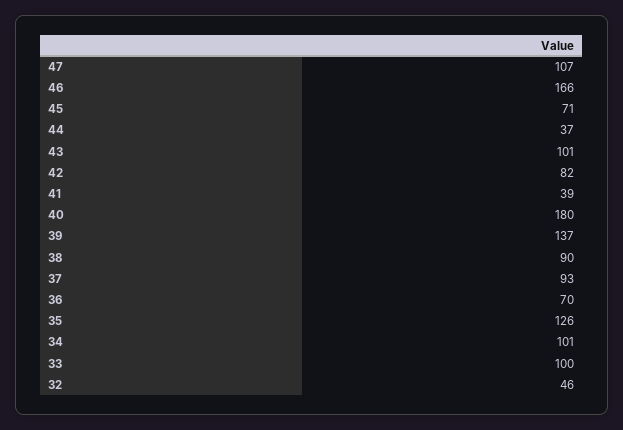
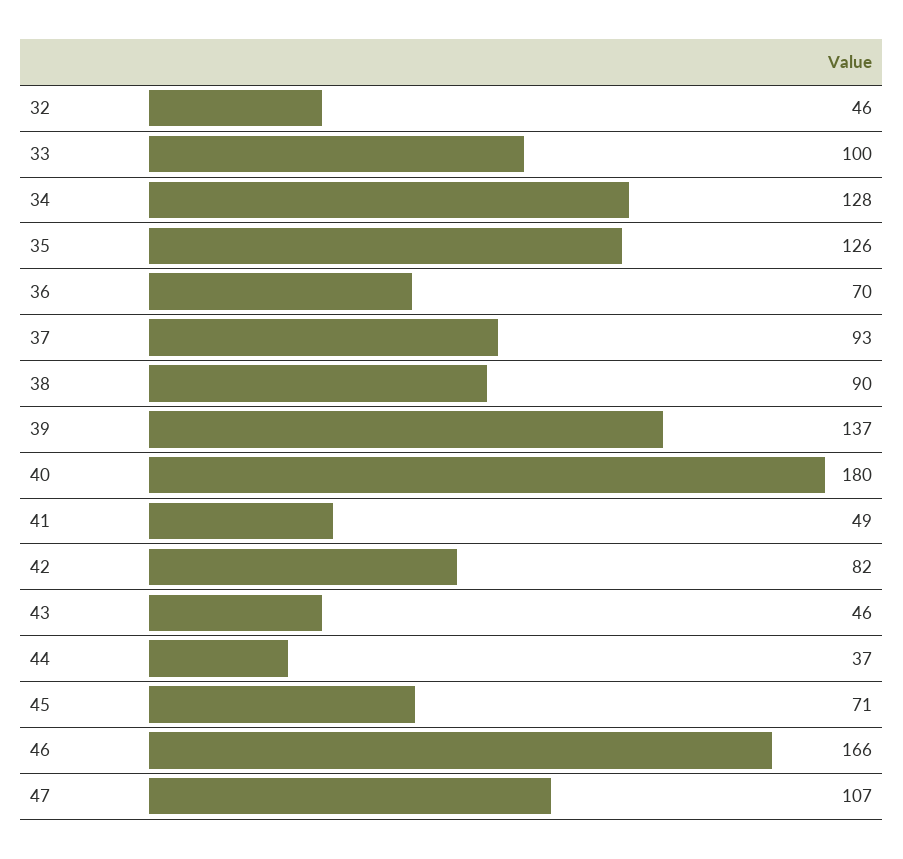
  {
    "47": 107,
    "46": 166,
    "45": 71,
    "44": 37,
-   "43": 101,
+   "43": 46,
    "42": 82,
-   "41": 39,
+   "41": 49,
    "40": 180,
    "39": 137,
    "38": 90,
    "37": 93,
    "36": 70,
    "35": 126,
-   "34": 101,
+   "34": 128,
    "33": 100,
    "32": 46
  }

